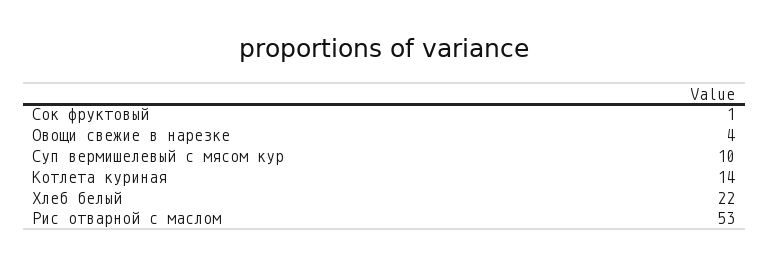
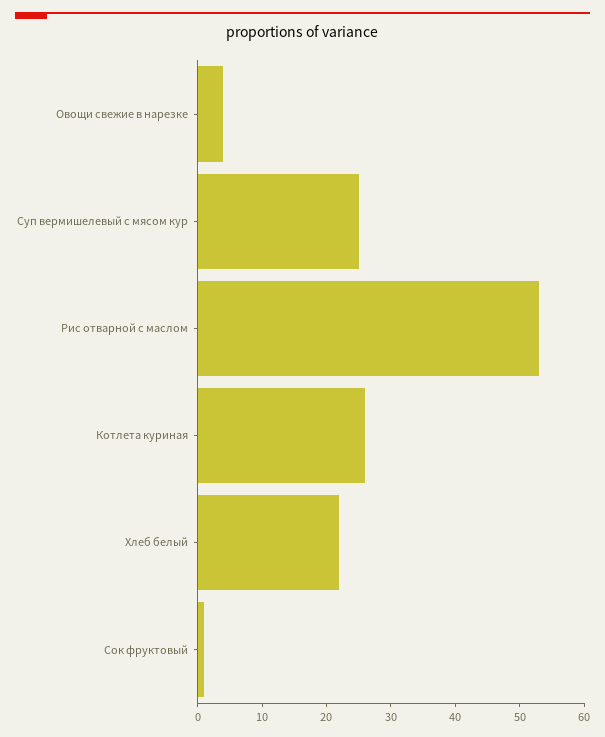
  {
    "Сок фруктовый": 1,
    "Овощи свежие в нарезке": 4,
-   "Суп вермишелевый с мясом кур": 10,
+   "Суп вермишелевый с мясом кур": 25,
-   "Котлета куриная": 14,
+   "Котлета куриная": 25,
    "Хлеб белый": 22,
    "Рис отварной с маслом": 53
  }

